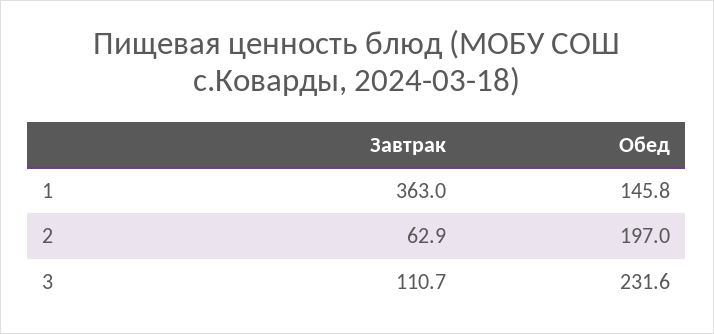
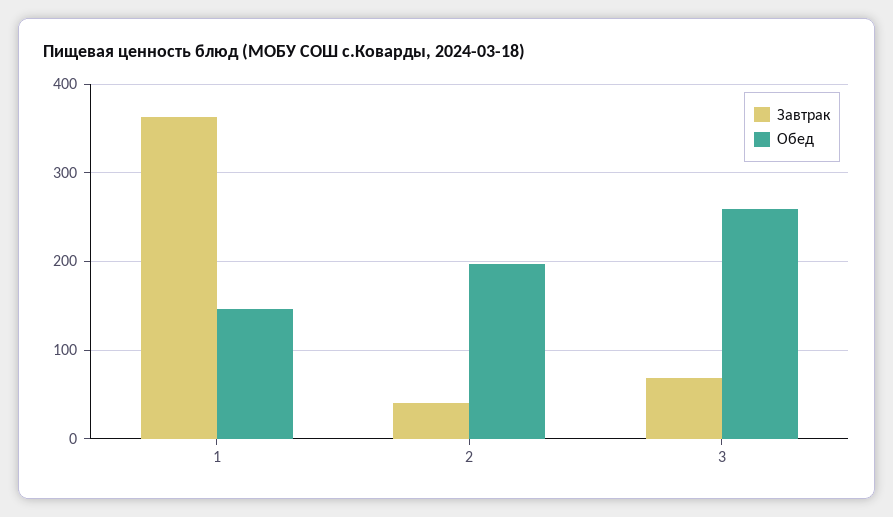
  {
    "Завтрак": {
      "1": 363,
-     "2": 62.9,
+     "2": 40,
-     "3": 110.7
+     "3": 70
    },
    "Обед": {
      "1": 145.8,
      "2": 197,
-     "3": 231.6
+     "3": 260
    }
  }

